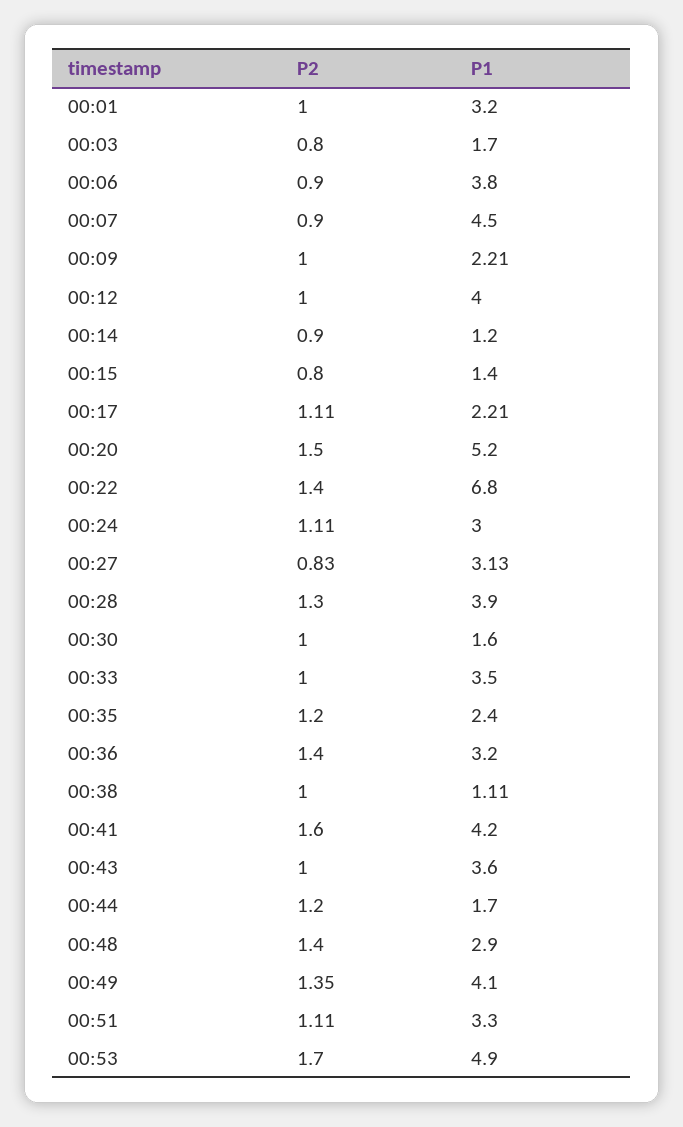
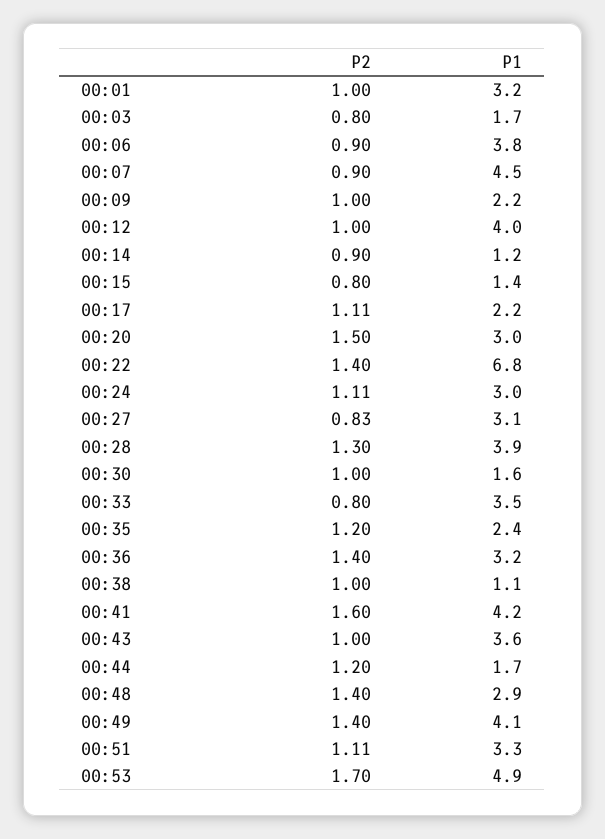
  {
    "P2": {
      "00:01": 1,
      "00:03": 0.8,
      "00:06": 0.9,
      "00:07": 0.9,
      "00:09": 1,
      "00:12": 1,
      "00:14": 0.9,
      "00:15": 0.8,
      "00:17": 1.11,
      "00:20": 1.5,
      "00:22": 1.4,
      "00:24": 1.11,
      "00:27": 0.83,
      "00:28": 1.3,
      "00:30": 1,
-     "00:33": 1,
+     "00:33": 0.8,
      "00:35": 1.2,
      "00:36": 1.4,
      "00:38": 1,
      "00:41": 1.6,
      "00:43": 1,
      "00:44": 1.2,
      "00:48": 1.4,
-     "00:49": 1.35,
+     "00:49": 1.4,
      "00:51": 1.11,
      "00:53": 1.7
    },
    "P1": {
      "00:01": 3.2,
      "00:03": 1.7,
      "00:06": 3.8,
      "00:07": 4.5,
      "00:09": 2.21,
      "00:12": 4,
      "00:14": 1.2,
      "00:15": 1.4,
      "00:17": 2.21,
-     "00:20": 5.2,
+     "00:20": 3,
      "00:22": 6.8,
      "00:24": 3,
      "00:27": 3.13,
      "00:28": 3.9,
      "00:30": 1.6,
      "00:33": 3.5,
      "00:35": 2.4,
      "00:36": 3.2,
      "00:38": 1.11,
      "00:41": 4.2,
      "00:43": 3.6,
      "00:44": 1.7,
      "00:48": 2.9,
      "00:49": 4.1,
      "00:51": 3.3,
      "00:53": 4.9
    }
  }

